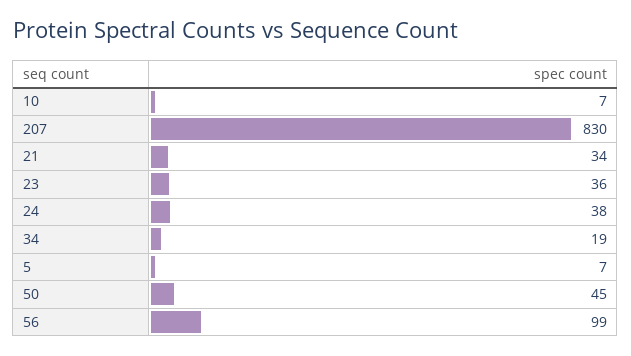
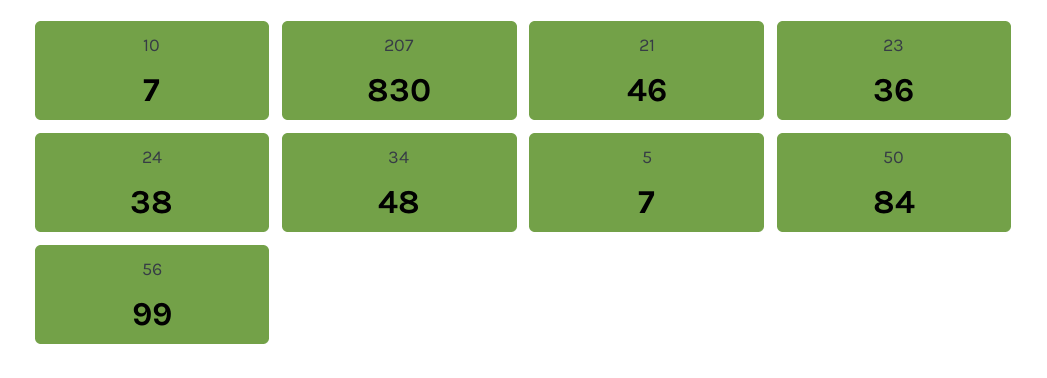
  {
    "10": 7,
    "207": 830,
-   "21": 34,
+   "21": 46,
    "23": 36,
    "24": 38,
-   "34": 19,
+   "34": 48,
    "5": 7,
-   "50": 45,
+   "50": 84,
    "56": 99
  }

